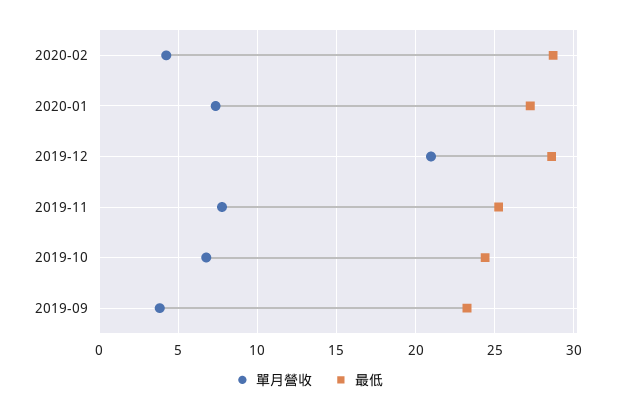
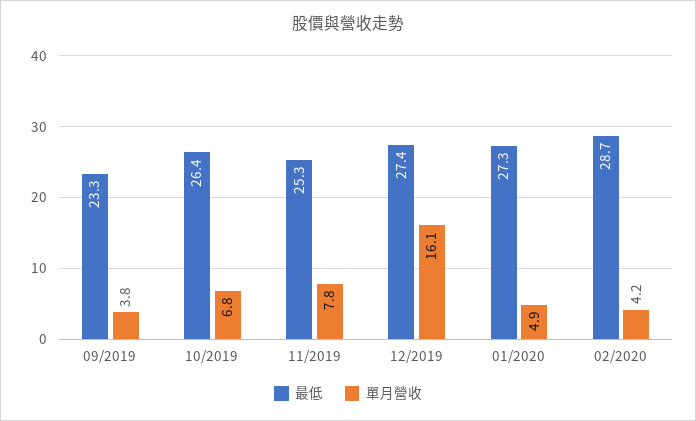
  {
    "單月營收": {
      "2020-02": 4.2,
-     "2020-01": 7.5,
+     "2020-01": 4.9,
-     "2019-12": 21,
+     "2019-12": 16.1,
      "2019-11": 7.8,
      "2019-10": 6.8,
      "2019-09": 3.8
    },
    "最低": {
      "2020-02": 28.7,
      "2020-01": 27.3,
-     "2019-12": 28.5,
+     "2019-12": 27.4,
      "2019-11": 25.3,
-     "2019-10": 24.5,
+     "2019-10": 26.4,
      "2019-09": 23.3
    }
  }

